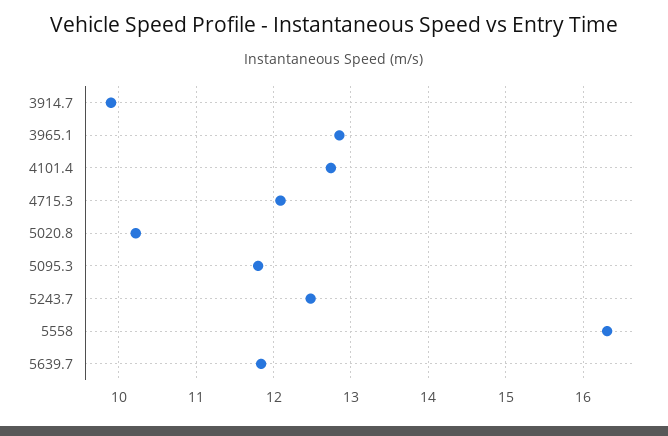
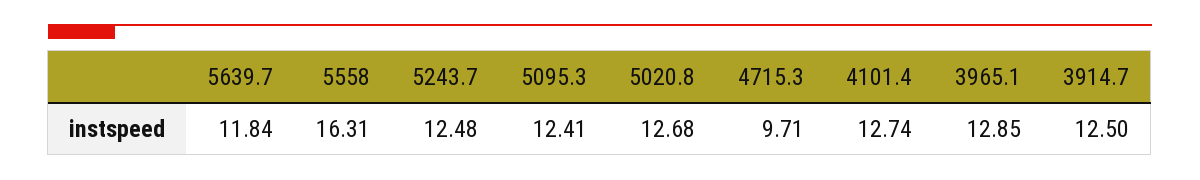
  {
-   "3914.7": 9.9,
+   "3914.7": 12.5,
    "3965.1": 12.85,
    "4101.4": 12.74,
-   "4715.3": 12.1,
+   "4715.3": 9.71,
-   "5020.8": 10.2,
+   "5020.8": 12.68,
-   "5095.3": 11.8,
+   "5095.3": 12.41,
    "5243.7": 12.48,
    "5558": 16.31,
    "5639.7": 11.84
  }

